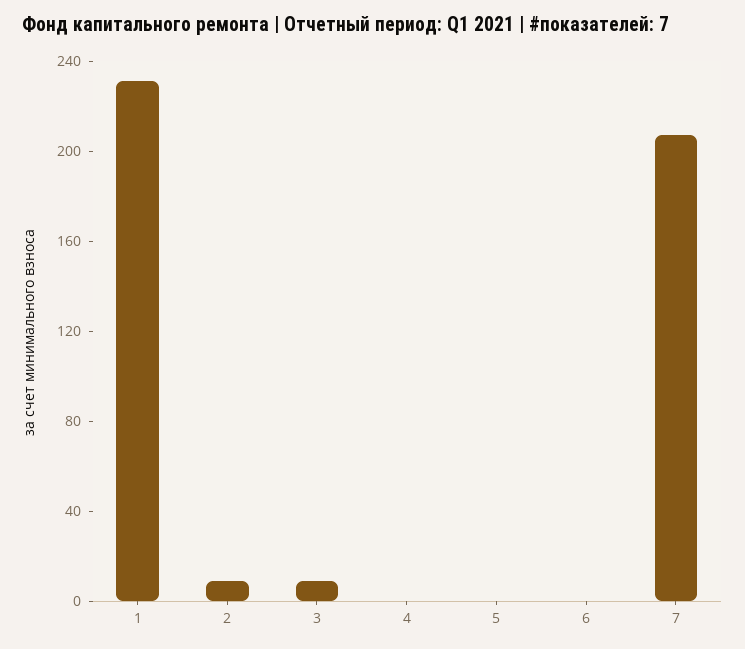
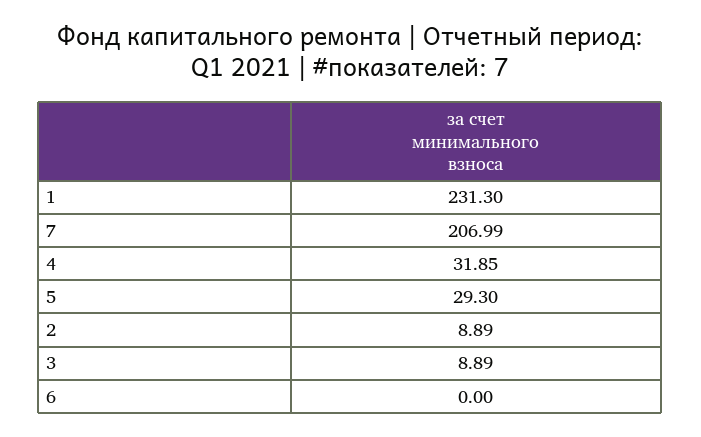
  {
    "1": 231.3,
    "2": 8.89,
    "3": 8.89,
-   "4": 0,
+   "4": 31.85,
-   "5": 0,
+   "5": 29.3,
    "6": 0,
    "7": 206.99
  }

